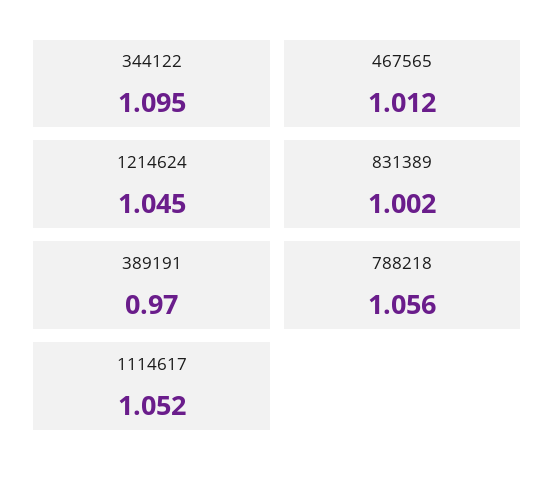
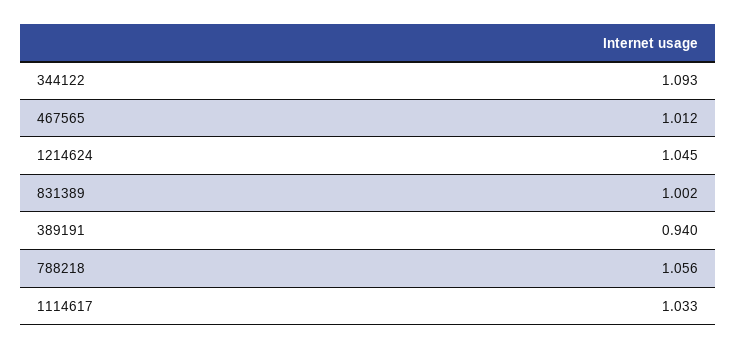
  {
-   "344122": 1.095,
+   "344122": 1.093,
    "467565": 1.012,
    "1214624": 1.045,
    "831389": 1.002,
-   "389191": 0.97,
+   "389191": 0.94,
    "788218": 1.056,
-   "1114617": 1.052
+   "1114617": 1.033
  }

